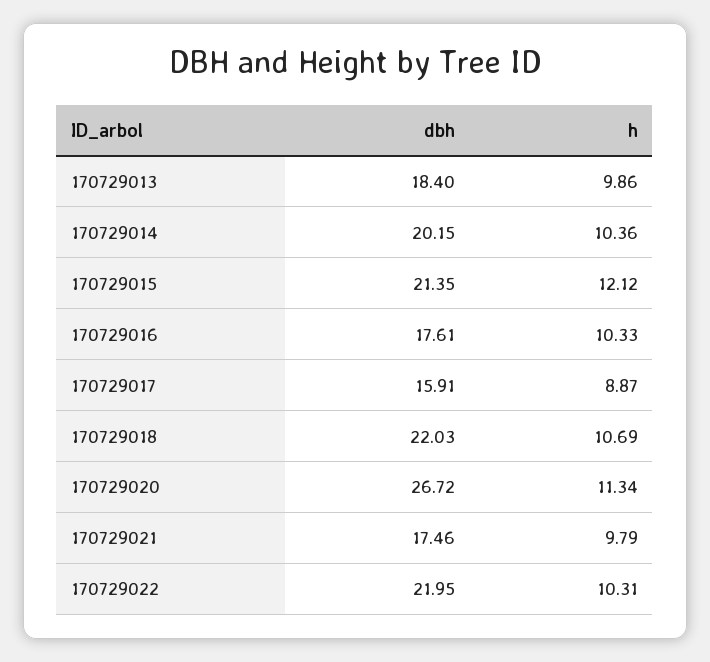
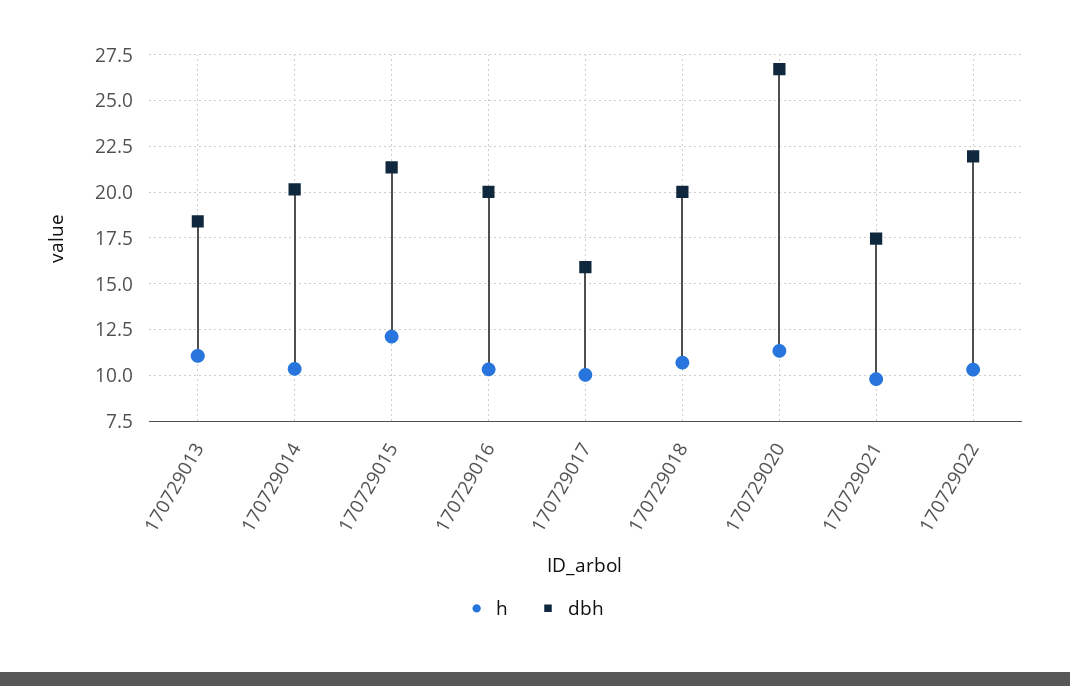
  {
    "dbh": {
      "170729013": 18.4,
      "170729014": 20.15,
      "170729015": 21.35,
-     "170729016": 17.61,
+     "170729016": 20,
      "170729017": 15.91,
-     "170729018": 22.03,
+     "170729018": 20,
      "170729020": 26.72,
      "170729021": 17.46,
      "170729022": 21.95
    },
    "h": {
-     "170729013": 9.86,
+     "170729013": 11,
      "170729014": 10.36,
      "170729015": 12.12,
      "170729016": 10.33,
-     "170729017": 8.87,
+     "170729017": 10,
      "170729018": 10.69,
      "170729020": 11.34,
      "170729021": 9.79,
      "170729022": 10.31
    }
  }

